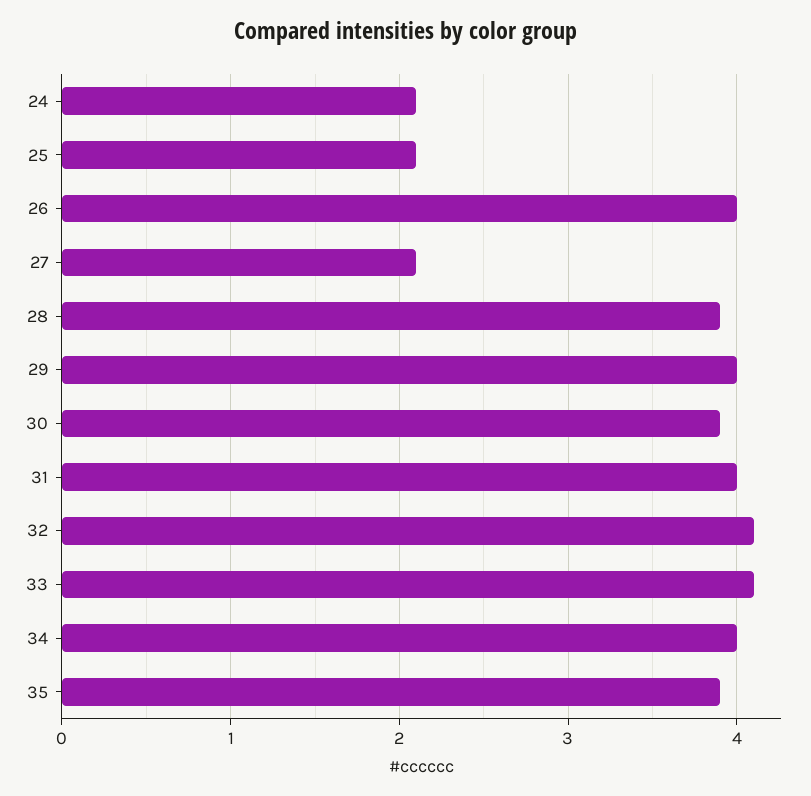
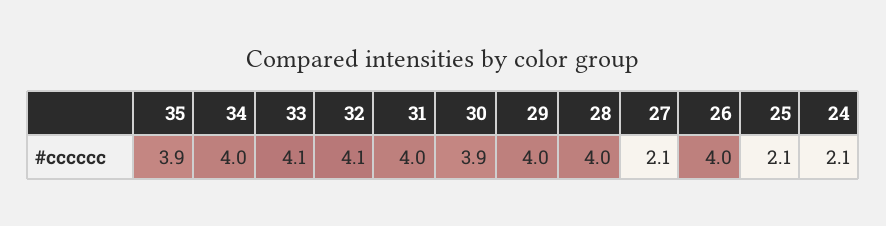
  {
    "24": 2.1,
    "25": 2.1,
    "26": 4,
    "27": 2.1,
-   "28": 3.9,
+   "28": 4,
    "29": 4,
    "30": 3.9,
    "31": 4,
    "32": 4.1,
    "33": 4.1,
    "34": 4,
    "35": 3.9
  }

